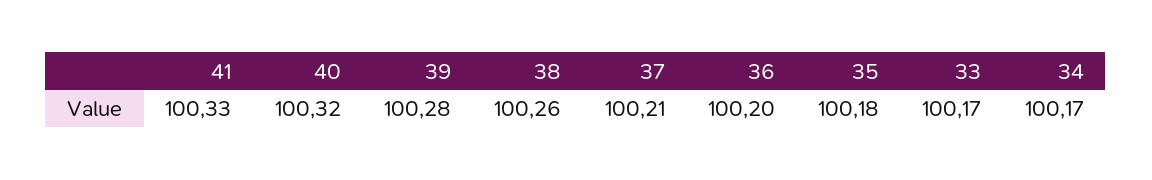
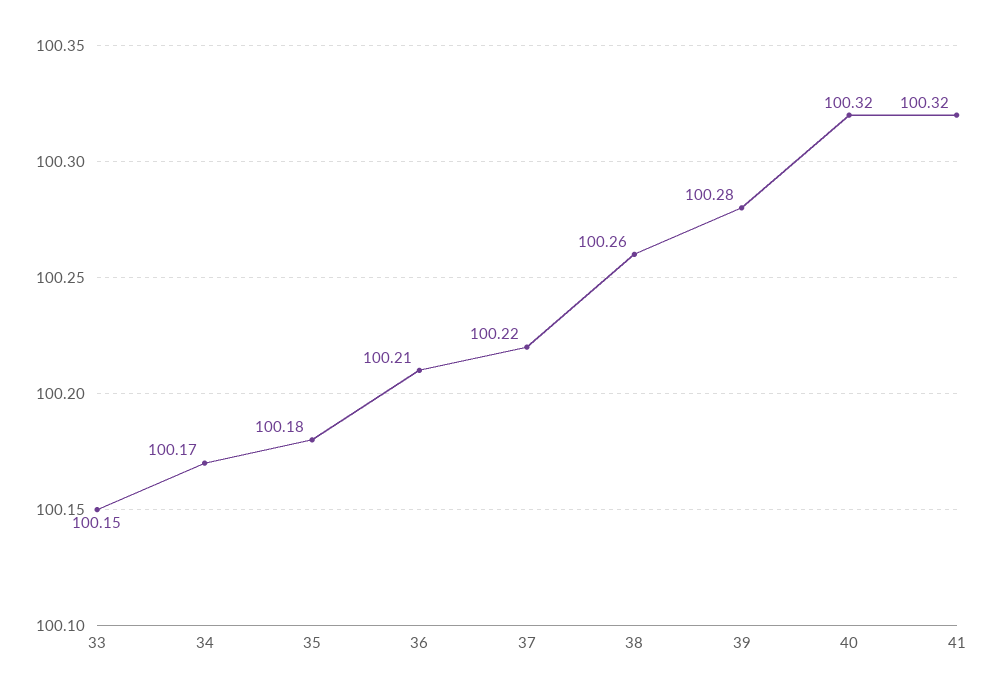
  {
-   "41": 100.33,
+   "41": 100.32,
    "40": 100.32,
    "39": 100.28,
    "38": 100.26,
-   "37": 100.21,
+   "37": 100.22,
-   "36": 100.2,
+   "36": 100.21,
    "35": 100.18,
-   "33": 100.17,
+   "33": 100.15,
    "34": 100.17
  }

